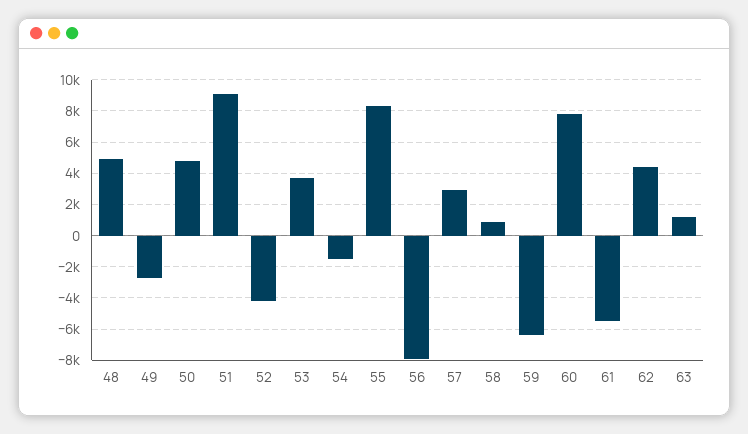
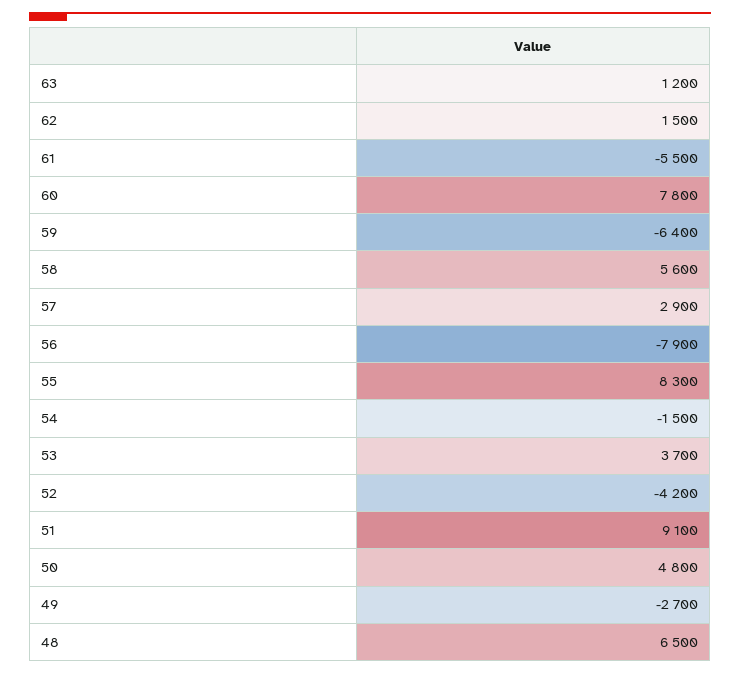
  {
-   "48": 5000,
+   "48": 6500,
    "49": -2700,
    "50": 4800,
    "51": 9100,
    "52": -4200,
    "53": 3700,
    "54": -1500,
    "55": 8300,
    "56": -7900,
    "57": 2900,
-   "58": 1000,
+   "58": 5600,
    "59": -6400,
    "60": 7800,
    "61": -5500,
-   "62": 4500,
+   "62": 1500,
    "63": 1200
  }

